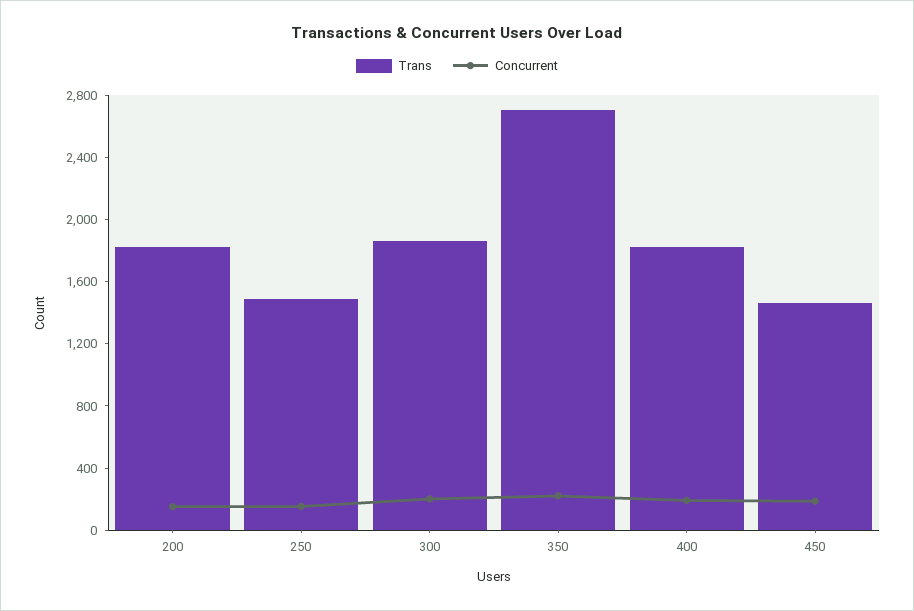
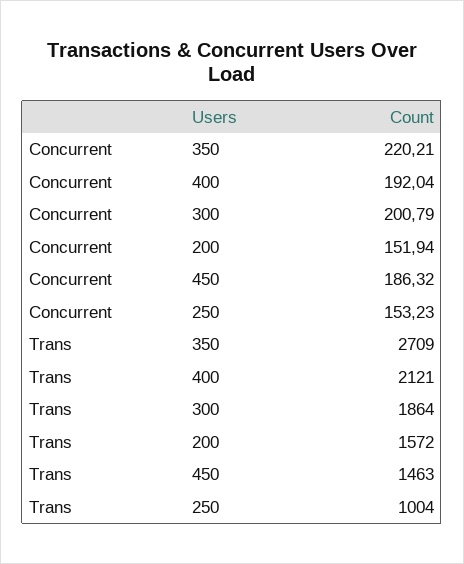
  {
    "Trans": {
-     "200": 1800,
+     "200": 1572,
-     "250": 1500,
+     "250": 1004,
      "300": 1864,
      "350": 2709,
-     "400": 1800,
+     "400": 2121,
      "450": 1463
    },
    "Concurrent": {
      "200": 151.94,
      "250": 153.23,
      "300": 200.79,
      "350": 220.21,
      "400": 192.04,
      "450": 186.32
    }
  }

